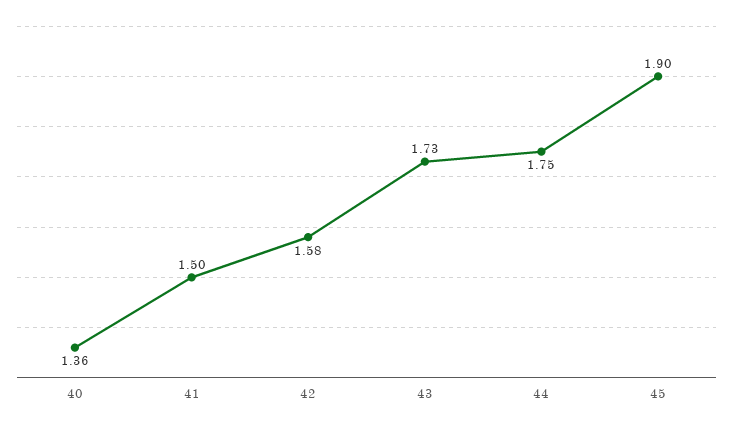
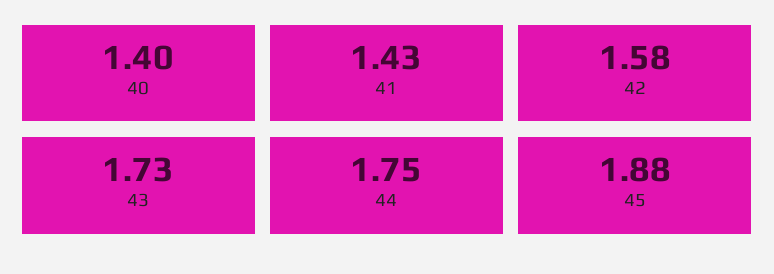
  {
-   "40": 1.36,
+   "40": 1.4,
-   "41": 1.5,
+   "41": 1.43,
    "42": 1.58,
    "43": 1.73,
    "44": 1.75,
-   "45": 1.9
+   "45": 1.88
  }

